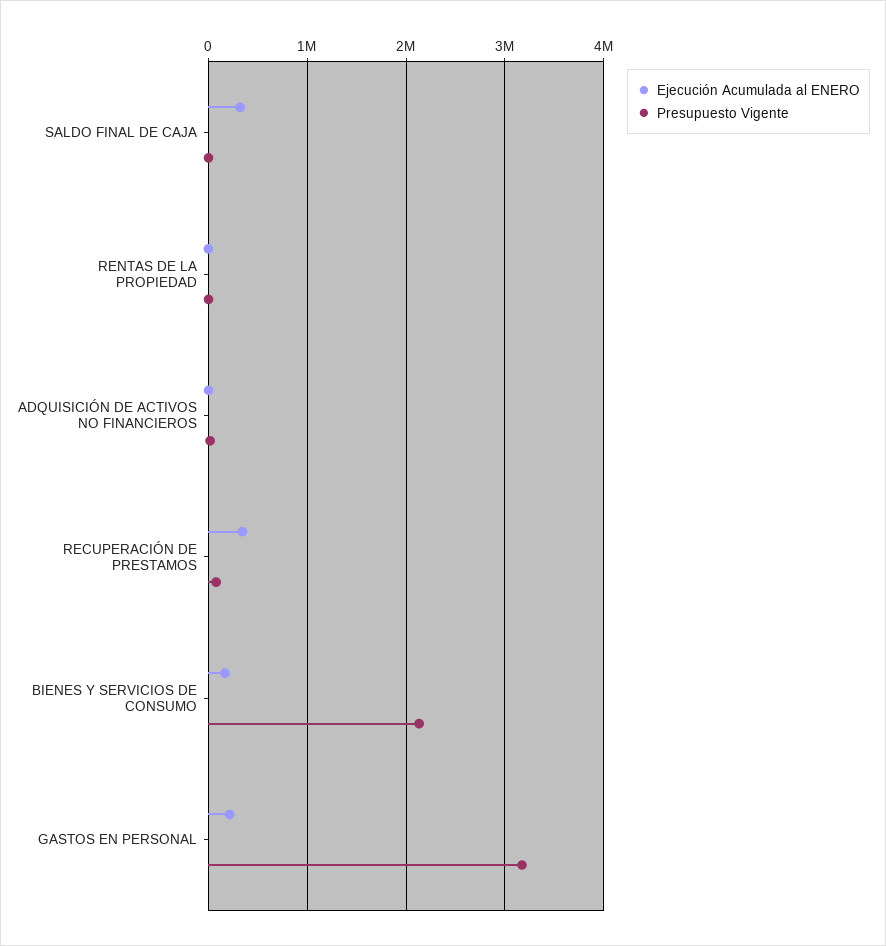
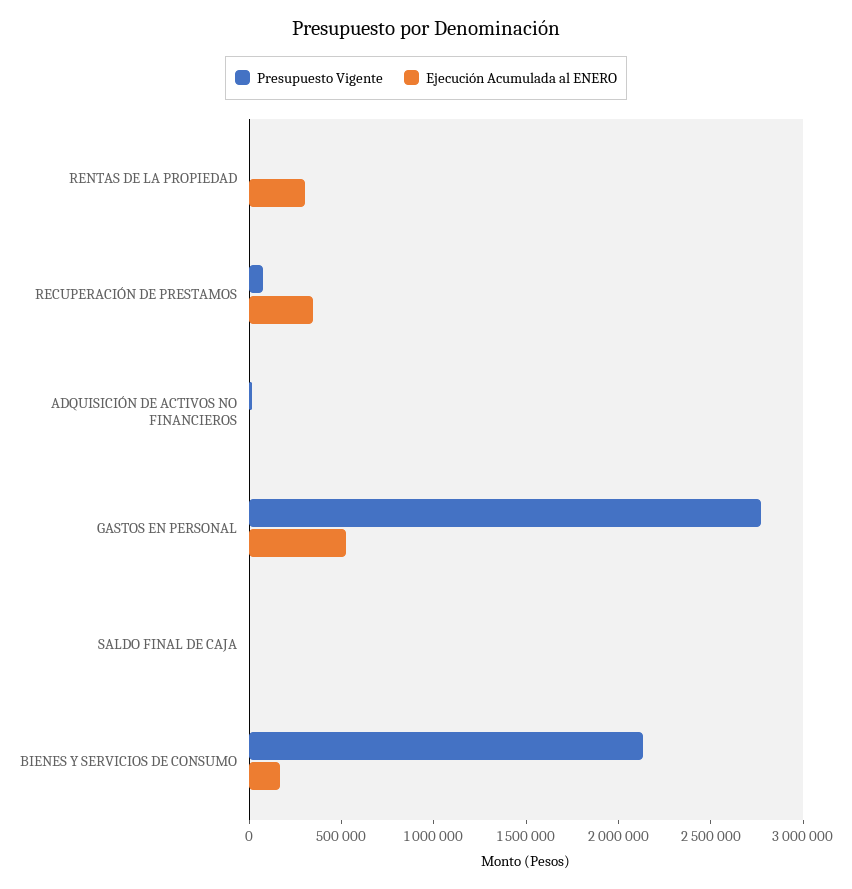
  {
    "Ejecución Acumulada al ENERO": {
-     "SALDO FINAL DE CAJA": 300000,
+     "SALDO FINAL DE CAJA": 0,
-     "RENTAS DE LA PROPIEDAD": 0,
+     "RENTAS DE LA PROPIEDAD": 300000,
      "ADQUISICIÓN DE ACTIVOS NO FINANCIEROS": 0,
      "RECUPERACIÓN DE PRESTAMOS": 300000,
      "BIENES Y SERVICIOS DE CONSUMO": 200000,
-     "GASTOS EN PERSONAL": 200000
+     "GASTOS EN PERSONAL": 500000
    },
    "Presupuesto Vigente": {
      "SALDO FINAL DE CAJA": 0,
      "RENTAS DE LA PROPIEDAD": 0,
      "ADQUISICIÓN DE ACTIVOS NO FINANCIEROS": 0,
      "RECUPERACIÓN DE PRESTAMOS": 100000,
      "BIENES Y SERVICIOS DE CONSUMO": 2100000,
-     "GASTOS EN PERSONAL": 3200000
+     "GASTOS EN PERSONAL": 2800000
    }
  }

